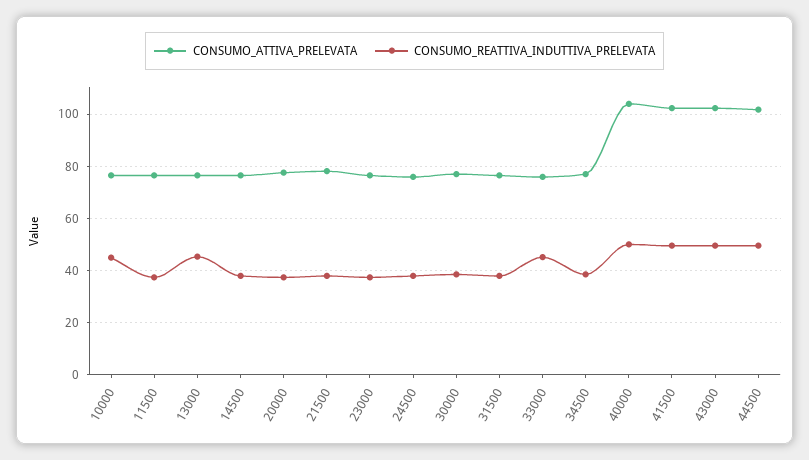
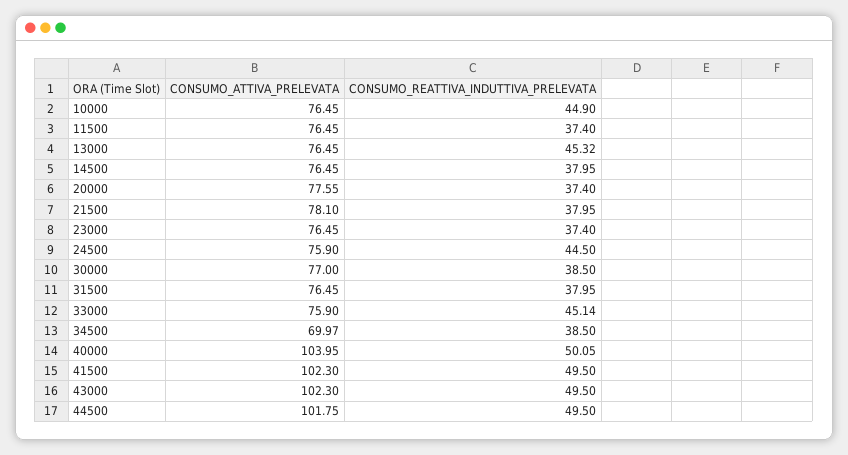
  {
    "CONSUMO_ATTIVA_PRELEVATA": {
      "10000": 76.45,
      "11500": 76.45,
      "13000": 76.45,
      "14500": 76.45,
      "20000": 77.55,
      "21500": 78.1,
      "23000": 76.45,
      "24500": 75.9,
      "30000": 77,
      "31500": 76.45,
      "33000": 75.9,
-     "34500": 77.5,
+     "34500": 69.97,
      "40000": 103.95,
      "41500": 102.3,
      "43000": 102.3,
      "44500": 101.75
    },
    "CONSUMO_REATTIVA_INDUTTIVA_PRELEVATA": {
      "10000": 44.9,
      "11500": 37.4,
      "13000": 45.32,
      "14500": 37.95,
      "20000": 37.4,
      "21500": 37.95,
      "23000": 37.4,
-     "24500": 37.5,
+     "24500": 44.5,
      "30000": 38.5,
      "31500": 37.95,
      "33000": 45.14,
      "34500": 38.5,
      "40000": 50.05,
      "41500": 49.5,
      "43000": 49.5,
      "44500": 49.5
    }
  }

